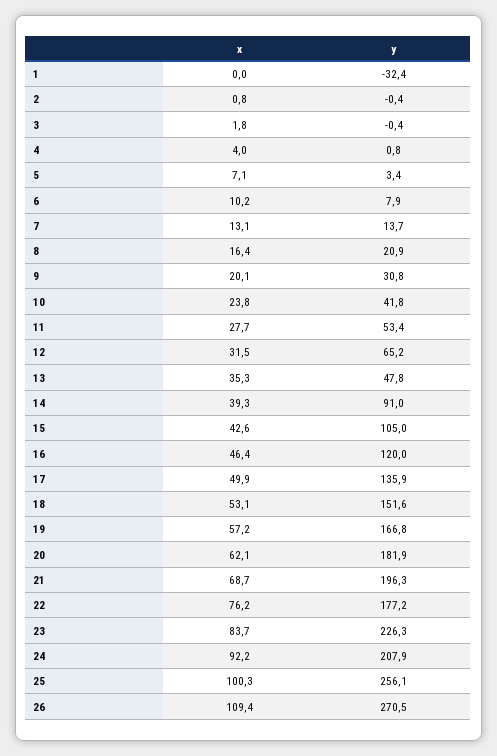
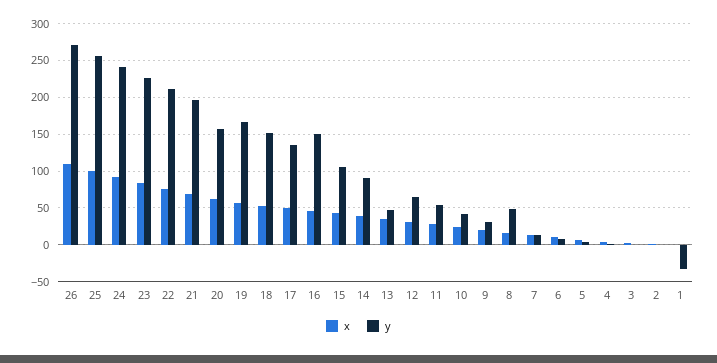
  {
    "x": {
      "1": 0,
      "2": 0.8,
      "3": 1.8,
      "4": 4,
      "5": 7.1,
      "6": 10.2,
      "7": 13.1,
      "8": 16.4,
      "9": 20.1,
      "10": 23.8,
      "11": 27.7,
      "12": 31.5,
      "13": 35.3,
      "14": 39.3,
      "15": 42.6,
      "16": 46.4,
      "17": 49.9,
      "18": 53.1,
      "19": 57.2,
      "20": 62.1,
      "21": 68.7,
      "22": 76.2,
      "23": 83.7,
      "24": 92.2,
      "25": 100.3,
      "26": 109.4
    },
    "y": {
      "1": -32.4,
      "2": -0.4,
      "3": -0.4,
      "4": 0.8,
      "5": 3.4,
      "6": 7.9,
      "7": 13.7,
-     "8": 20.9,
+     "8": 50,
      "9": 30.8,
      "10": 41.8,
      "11": 53.4,
      "12": 65.2,
      "13": 47.8,
      "14": 91,
      "15": 105,
-     "16": 120,
+     "16": 150,
      "17": 135.9,
      "18": 151.6,
      "19": 166.8,
-     "20": 181.9,
+     "20": 160,
      "21": 196.3,
-     "22": 177.2,
+     "22": 210,
      "23": 226.3,
-     "24": 207.9,
+     "24": 240,
      "25": 256.1,
      "26": 270.5
    }
  }

